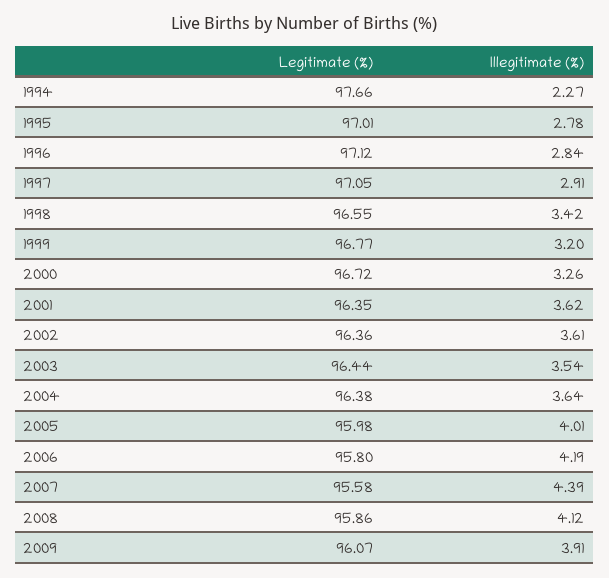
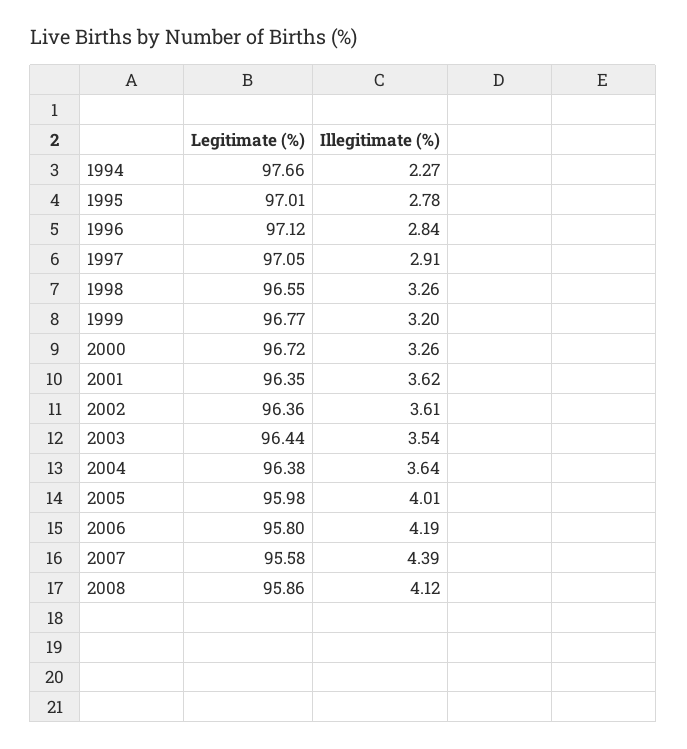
  {
    "Legitimate (%)": {
      "1994": 97.66,
      "1995": 97.01,
      "1996": 97.12,
      "1997": 97.05,
      "1998": 96.55,
      "1999": 96.77,
      "2000": 96.72,
      "2001": 96.35,
      "2002": 96.36,
      "2003": 96.44,
      "2004": 96.38,
      "2005": 95.98,
      "2006": 95.8,
      "2007": 95.58,
-     "2008": 95.86,
+     "2008": 95.86
-     "2009": 96.07
    },
    "Illegitimate (%)": {
      "1994": 2.27,
      "1995": 2.78,
      "1996": 2.84,
      "1997": 2.91,
-     "1998": 3.42,
+     "1998": 3.26,
      "1999": 3.2,
      "2000": 3.26,
      "2001": 3.62,
      "2002": 3.61,
      "2003": 3.54,
      "2004": 3.64,
      "2005": 4.01,
      "2006": 4.19,
      "2007": 4.39,
-     "2008": 4.12,
+     "2008": 4.12
-     "2009": 3.91
    }
  }

